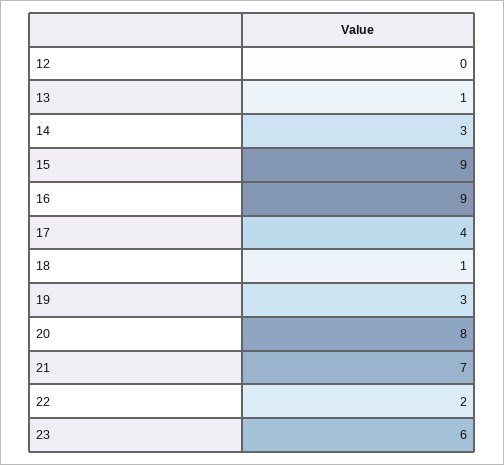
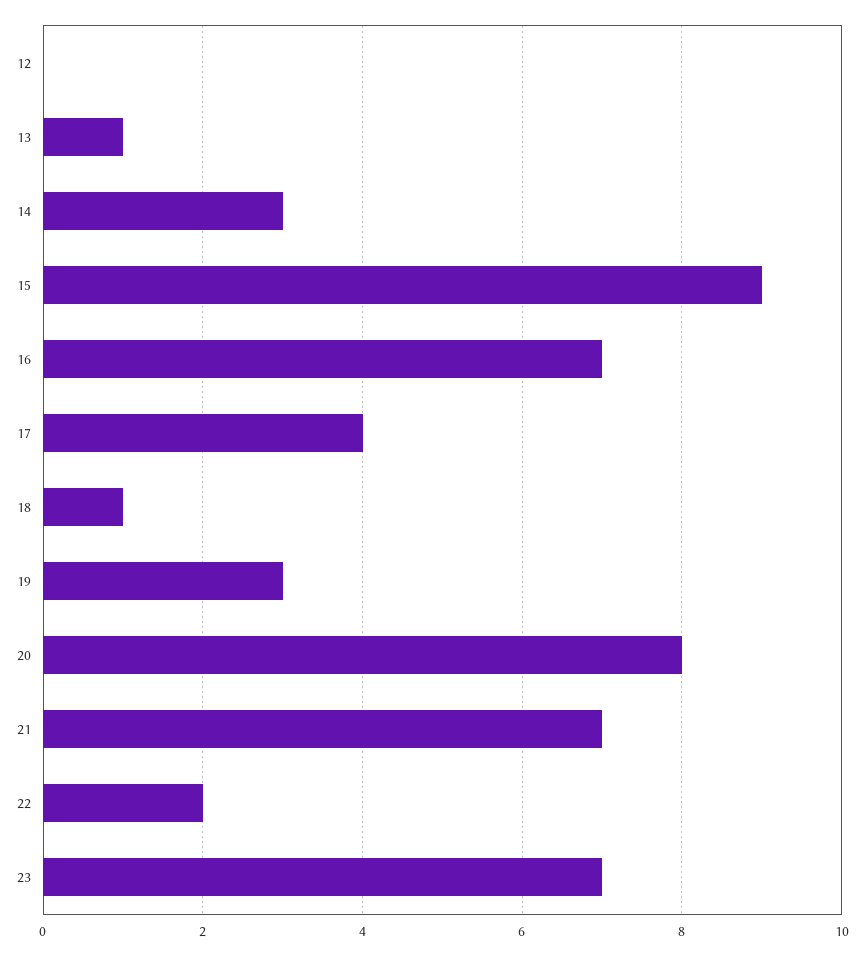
  {
    "12": 0,
    "13": 1,
    "14": 3,
    "15": 9,
-   "16": 9,
+   "16": 7,
    "17": 4,
    "18": 1,
    "19": 3,
    "20": 8,
    "21": 7,
    "22": 2,
-   "23": 6
+   "23": 7
  }

